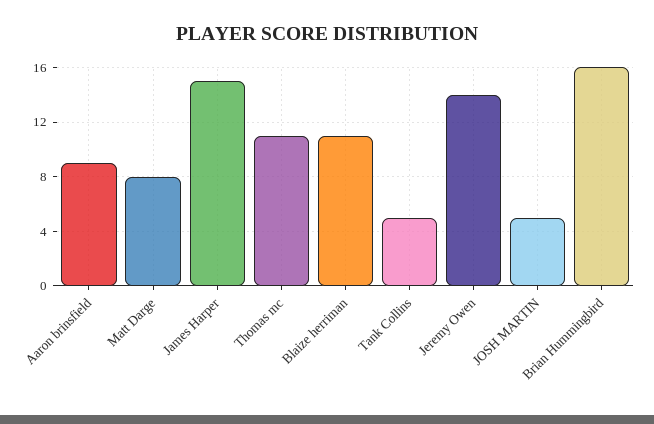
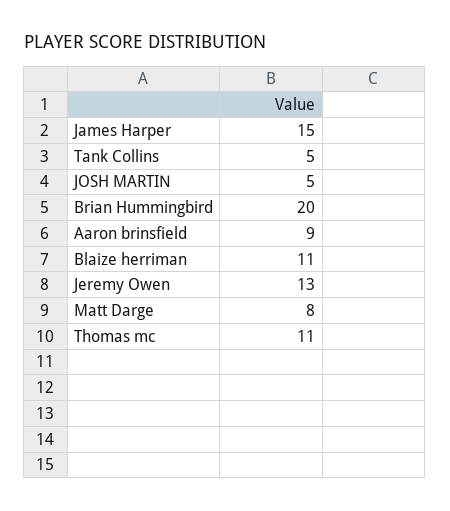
  {
    "Aaron brinsfield": 9,
    "Matt Darge": 8,
    "James Harper": 15,
    "Thomas mc": 11,
    "Blaize herriman": 11,
    "Tank Collins": 5,
-   "Jeremy Owen": 14,
+   "Jeremy Owen": 13,
    "JOSH MARTIN": 5,
-   "Brian Hummingbird": 16
+   "Brian Hummingbird": 20
  }

